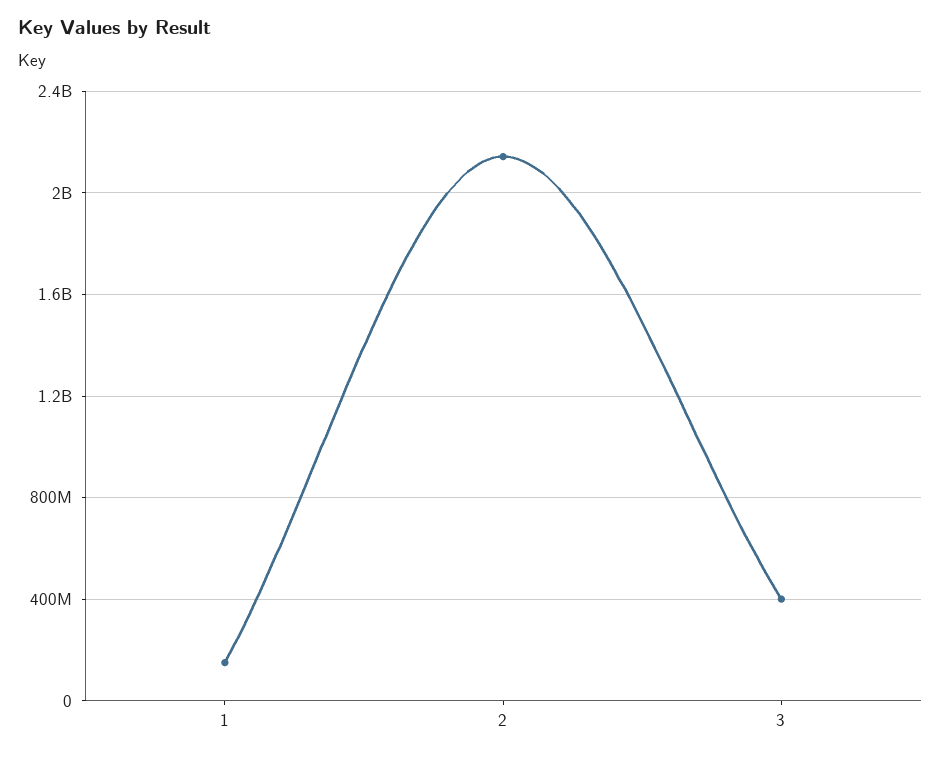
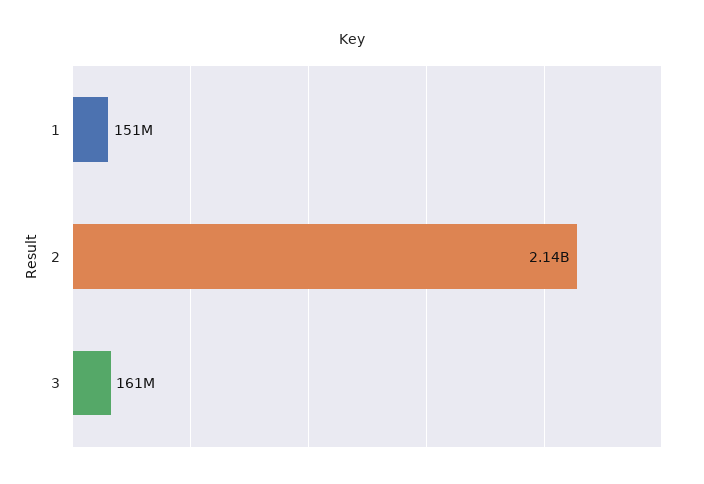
  {
    "1": 151000000,
    "2": 2140000000,
-   "3": 400000000
+   "3": 161000000
  }

